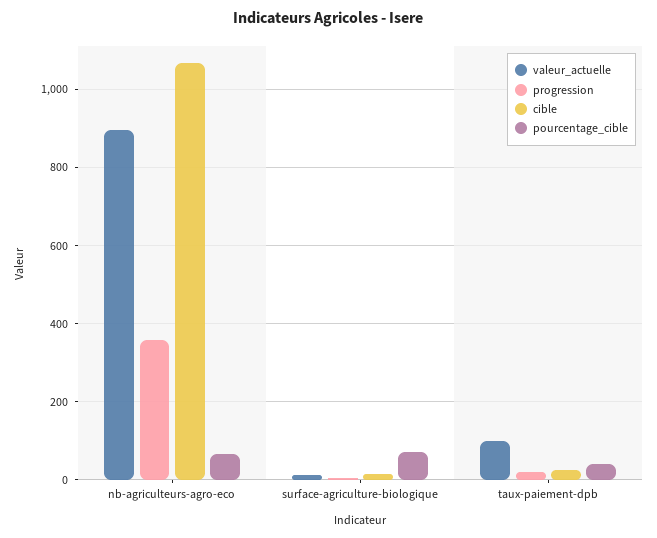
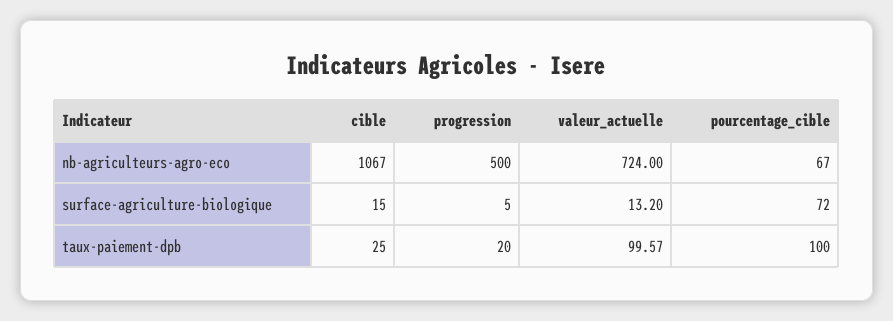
  {
    "valeur_actuelle": {
-     "nb-agriculteurs-agro-eco": 900,
+     "nb-agriculteurs-agro-eco": 724,
      "surface-agriculture-biologique": 13.2,
      "taux-paiement-dpb": 99.57
    },
    "progression": {
-     "nb-agriculteurs-agro-eco": 360,
+     "nb-agriculteurs-agro-eco": 500,
      "surface-agriculture-biologique": 5,
      "taux-paiement-dpb": 20
    },
    "cible": {
      "nb-agriculteurs-agro-eco": 1067,
      "surface-agriculture-biologique": 15,
      "taux-paiement-dpb": 25
    },
    "pourcentage_cible": {
      "nb-agriculteurs-agro-eco": 67,
      "surface-agriculture-biologique": 72,
-     "taux-paiement-dpb": 40
+     "taux-paiement-dpb": 100
    }
  }

